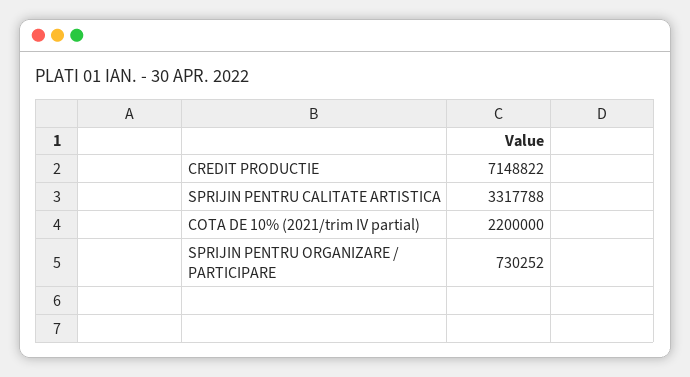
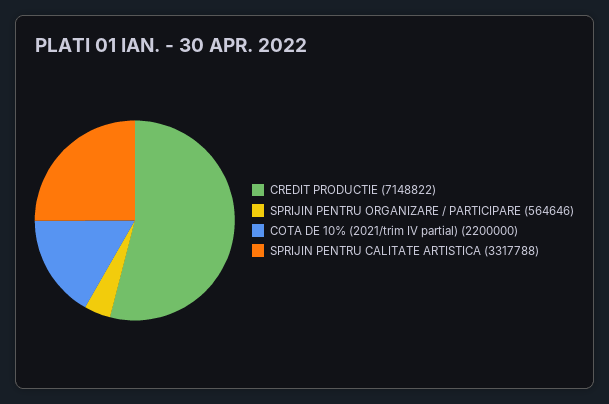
  {
    "CREDIT PRODUCTIE": 7148822,
    "SPRIJIN PENTRU CALITATE ARTISTICA": 3317788,
    "COTA DE 10% (2021/trim IV partial)": 2200000,
-   "SPRIJIN PENTRU ORGANIZARE / PARTICIPARE": 730252
+   "SPRIJIN PENTRU ORGANIZARE / PARTICIPARE": 564646
  }

